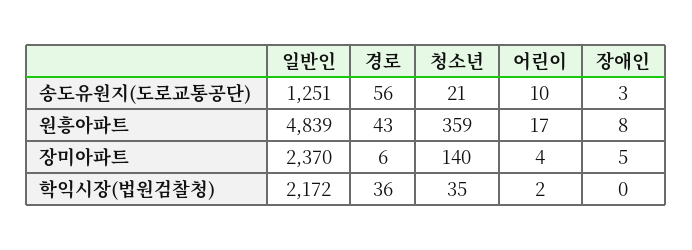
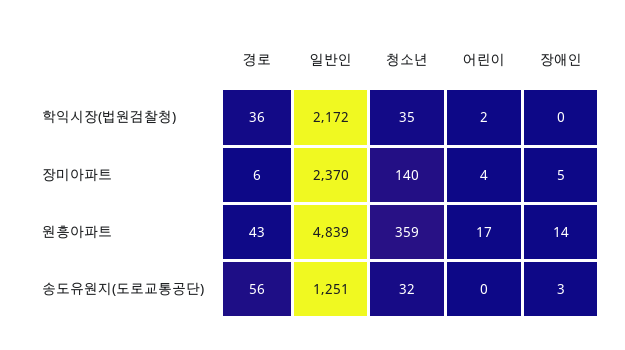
  {
    "일반인": {
      "송도유원지(도로교통공단)": 1251,
      "원흥아파트": 4839,
      "장미아파트": 2370,
      "학익시장(법원검찰청)": 2172
    },
    "경로": {
      "송도유원지(도로교통공단)": 56,
      "원흥아파트": 43,
      "장미아파트": 6,
      "학익시장(법원검찰청)": 36
    },
    "청소년": {
-     "송도유원지(도로교통공단)": 21,
+     "송도유원지(도로교통공단)": 32,
      "원흥아파트": 359,
      "장미아파트": 140,
      "학익시장(법원검찰청)": 35
    },
    "어린이": {
-     "송도유원지(도로교통공단)": 10,
+     "송도유원지(도로교통공단)": 0,
      "원흥아파트": 17,
      "장미아파트": 4,
      "학익시장(법원검찰청)": 2
    },
    "장애인": {
      "송도유원지(도로교통공단)": 3,
-     "원흥아파트": 8,
+     "원흥아파트": 14,
      "장미아파트": 5,
      "학익시장(법원검찰청)": 0
    }
  }

